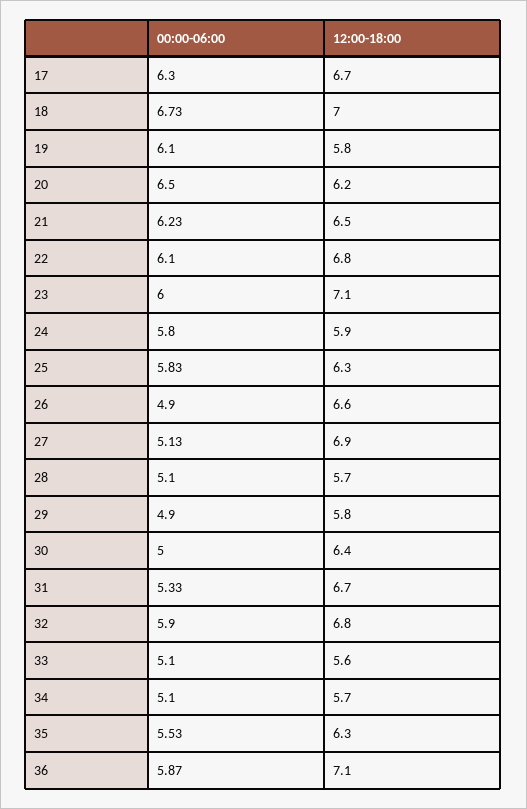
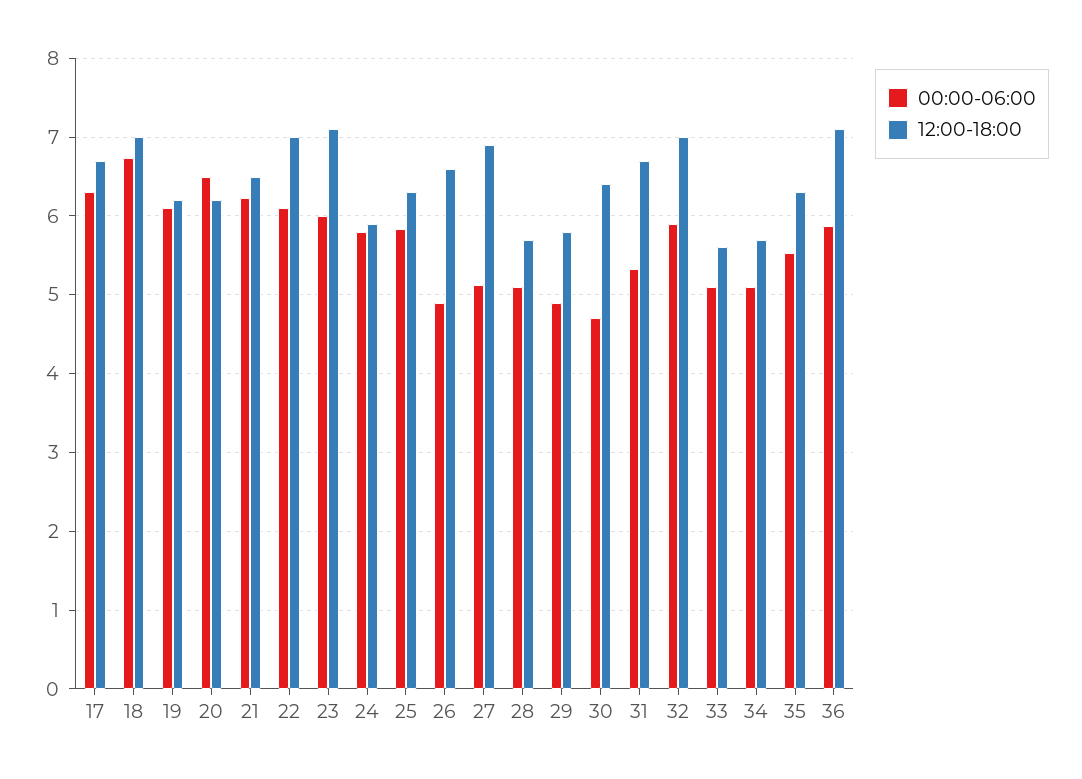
  {
    "00:00-06:00": {
      "17": 6.3,
      "18": 6.73,
      "19": 6.1,
      "20": 6.5,
      "21": 6.23,
      "22": 6.1,
      "23": 6,
      "24": 5.8,
      "25": 5.83,
      "26": 4.9,
      "27": 5.13,
      "28": 5.1,
      "29": 4.9,
-     "30": 5,
+     "30": 4.7,
      "31": 5.33,
      "32": 5.9,
      "33": 5.1,
      "34": 5.1,
      "35": 5.53,
      "36": 5.87
    },
    "12:00-18:00": {
      "17": 6.7,
      "18": 7,
-     "19": 5.8,
+     "19": 6.2,
      "20": 6.2,
      "21": 6.5,
-     "22": 6.8,
+     "22": 7,
      "23": 7.1,
      "24": 5.9,
      "25": 6.3,
      "26": 6.6,
      "27": 6.9,
      "28": 5.7,
      "29": 5.8,
      "30": 6.4,
      "31": 6.7,
-     "32": 6.8,
+     "32": 7,
      "33": 5.6,
      "34": 5.7,
      "35": 6.3,
      "36": 7.1
    }
  }

